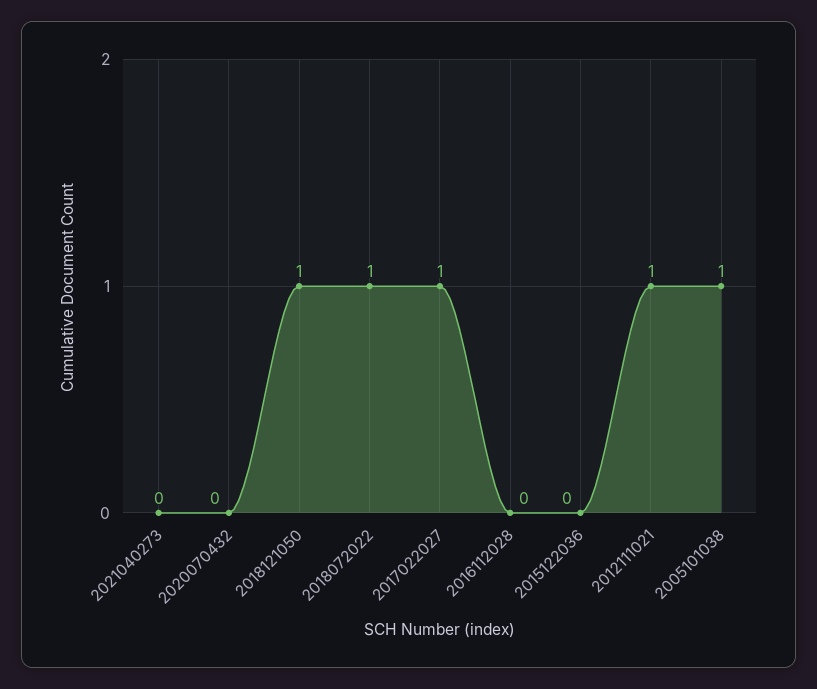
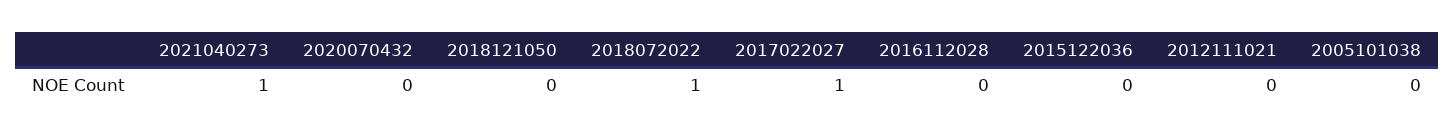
  {
-   "2021040273": 0,
+   "2021040273": 1,
    "2020070432": 0,
-   "2018121050": 1,
+   "2018121050": 0,
    "2018072022": 1,
    "2017022027": 1,
    "2016112028": 0,
    "2015122036": 0,
-   "2012111021": 1,
+   "2012111021": 0,
-   "2005101038": 1
+   "2005101038": 0
  }

